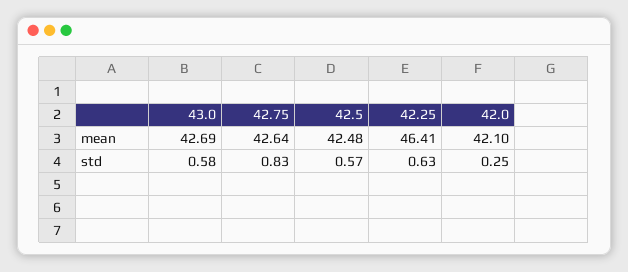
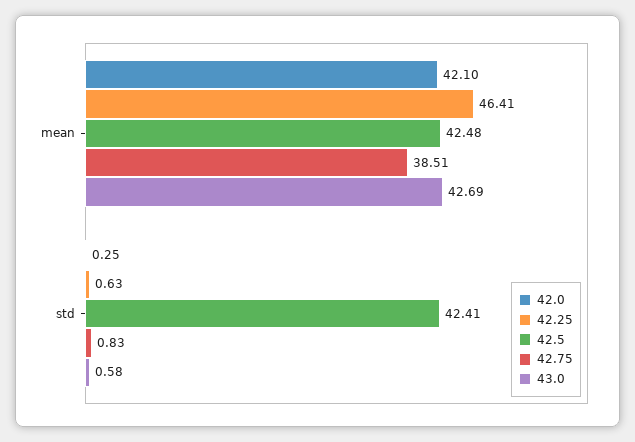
  {
    "43.0": {
      "mean": 42.69,
      "std": 0.58
    },
    "42.75": {
-     "mean": 42.64,
+     "mean": 38.51,
      "std": 0.83
    },
    "42.5": {
      "mean": 42.48,
-     "std": 0.57
+     "std": 42.41
    },
    "42.25": {
      "mean": 46.41,
      "std": 0.63
    },
    "42.0": {
      "mean": 42.1,
      "std": 0.25
    }
  }

